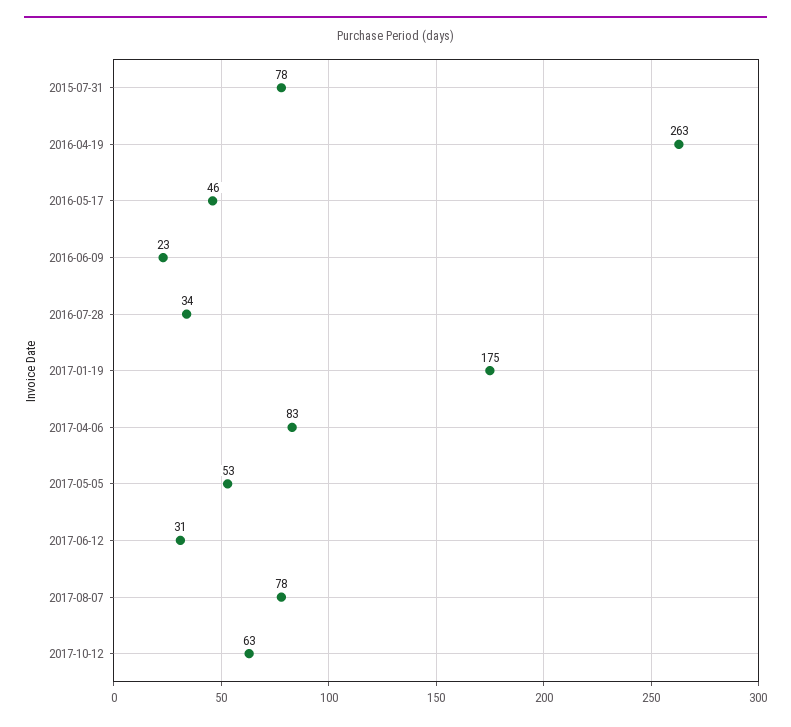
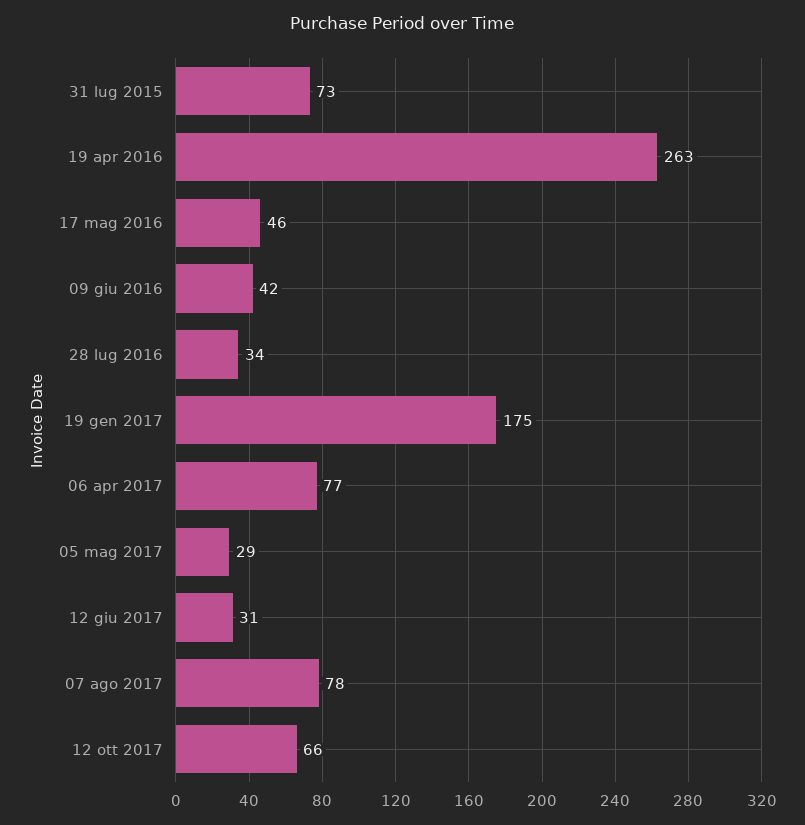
  {
-   "2015-07-31": 78,
+   "2015-07-31": 73,
    "2016-04-19": 263,
    "2016-05-17": 46,
-   "2016-06-09": 23,
+   "2016-06-09": 42,
    "2016-07-28": 34,
    "2017-01-19": 175,
-   "2017-04-06": 83,
+   "2017-04-06": 77,
-   "2017-05-05": 53,
+   "2017-05-05": 29,
    "2017-06-12": 31,
    "2017-08-07": 78,
-   "2017-10-12": 63
+   "2017-10-12": 66
  }

